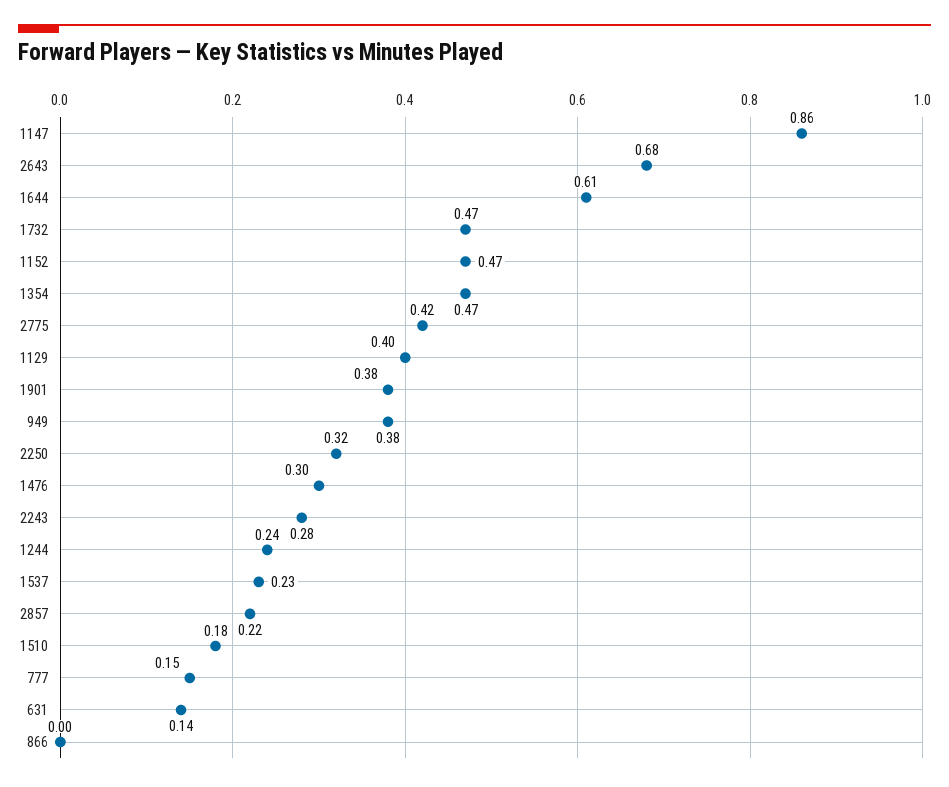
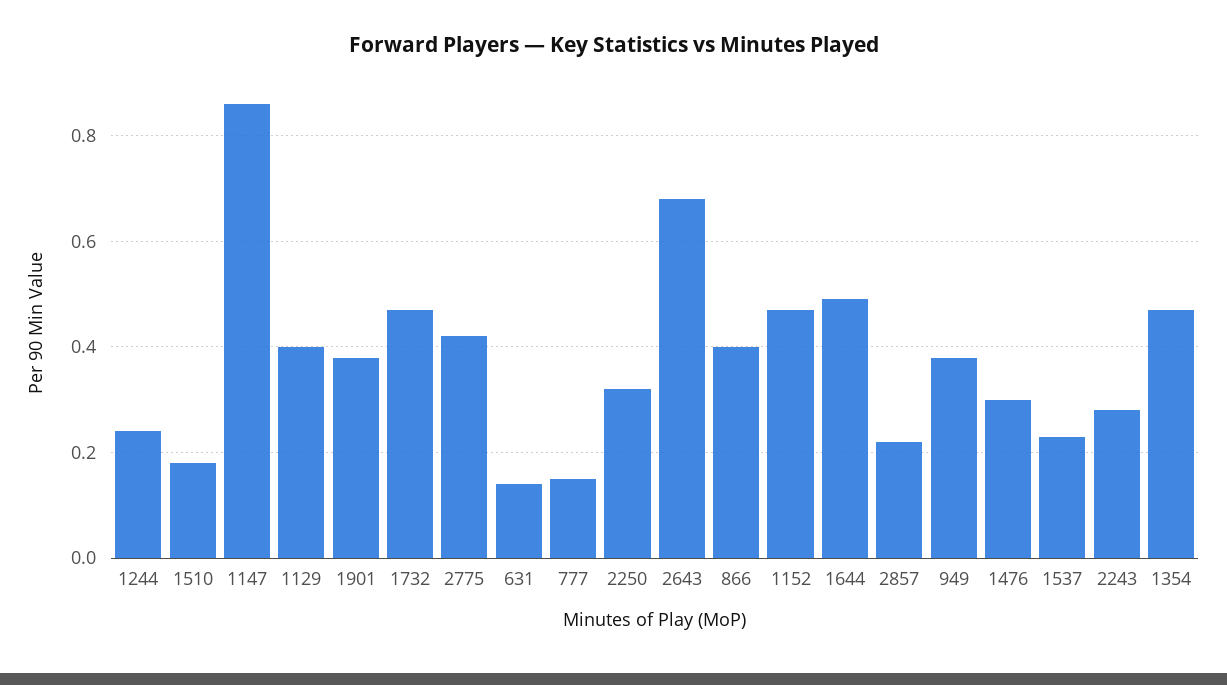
  {
    "1147": 0.86,
    "2643": 0.68,
-   "1644": 0.61,
+   "1644": 0.5,
    "1732": 0.47,
    "1152": 0.47,
    "1354": 0.47,
    "2775": 0.42,
    "1129": 0.4,
    "1901": 0.38,
    "949": 0.38,
    "2250": 0.32,
    "1476": 0.3,
    "2243": 0.28,
    "1244": 0.24,
    "1537": 0.23,
    "2857": 0.22,
    "1510": 0.18,
    "777": 0.15,
    "631": 0.14,
-   "866": 0
+   "866": 0.4
  }

